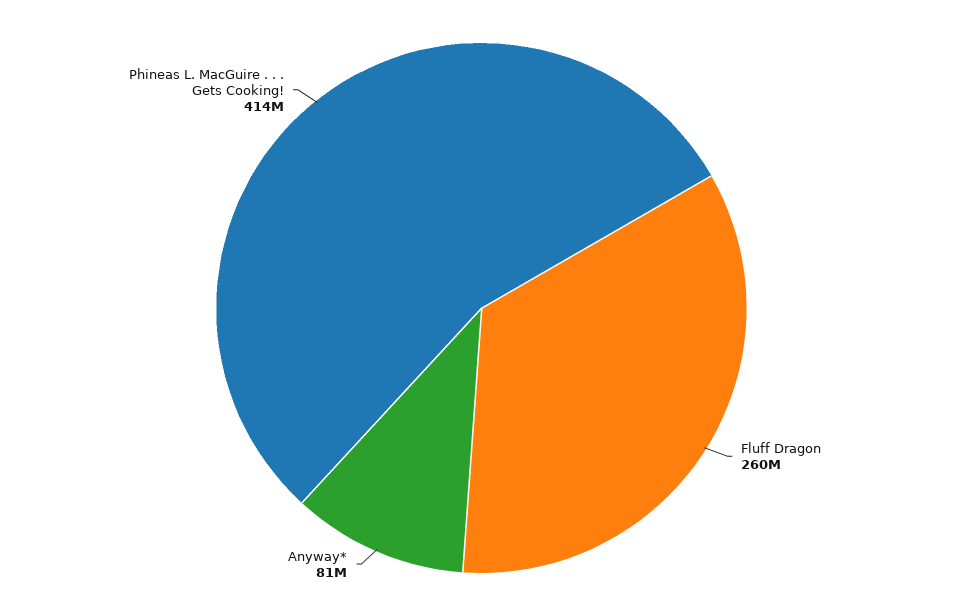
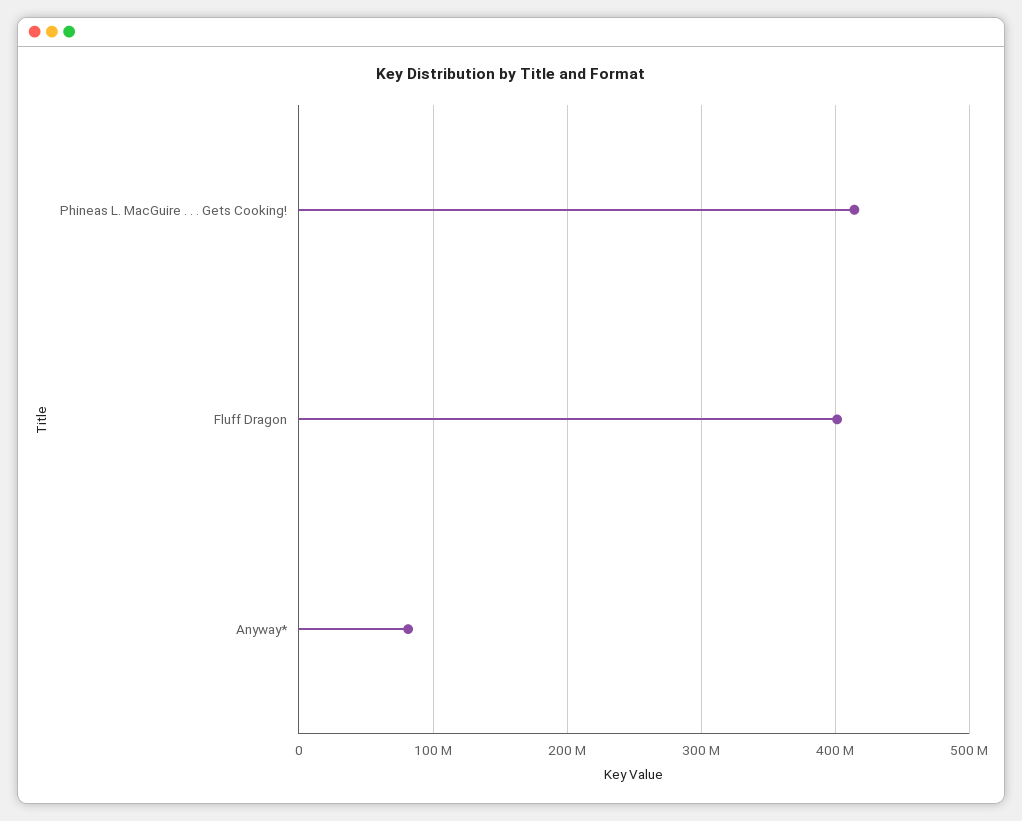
  {
-   "Fluff Dragon": 260000000,
+   "Fluff Dragon": 400000000,
    "Anyway*": 81000000,
    "Phineas L. MacGuire . . . Gets Cooking!": 414000000
  }

